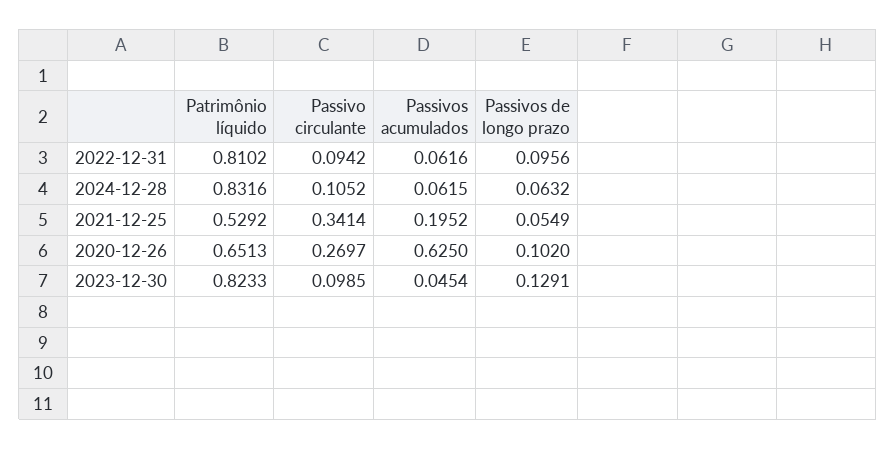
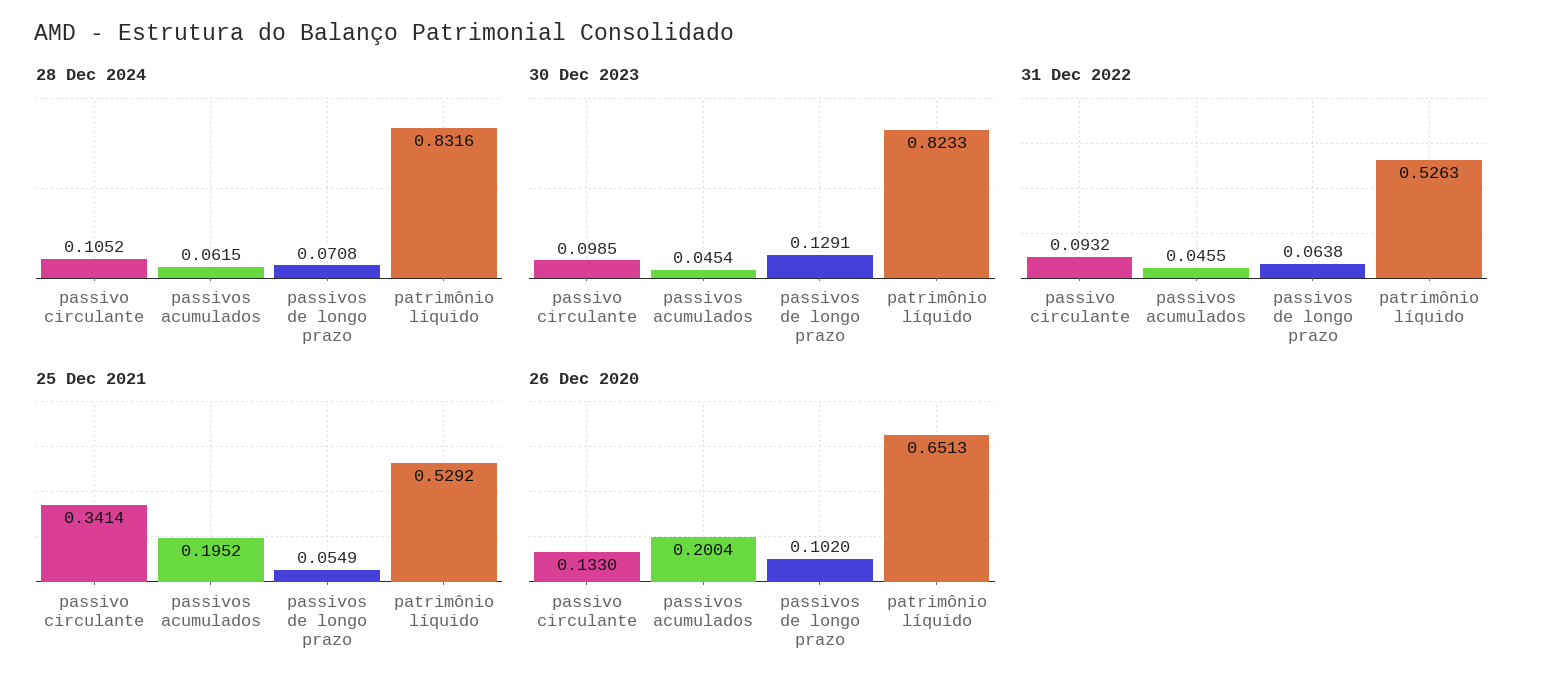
  {
    "2022-12-31": {
-     "Patrimônio líquido": 0.8102,
+     "Patrimônio líquido": 0.5263,
-     "Passivo circulante": 0.0942,
+     "Passivo circulante": 0.0932,
-     "Passivos acumulados": 0.0616,
+     "Passivos acumulados": 0.0455,
-     "Passivos de longo prazo": 0.0956
+     "Passivos de longo prazo": 0.0638
    },
    "2024-12-28": {
      "Patrimônio líquido": 0.8316,
      "Passivo circulante": 0.1052,
      "Passivos acumulados": 0.0615,
-     "Passivos de longo prazo": 0.0632
+     "Passivos de longo prazo": 0.0708
    },
    "2021-12-25": {
      "Patrimônio líquido": 0.5292,
      "Passivo circulante": 0.3414,
      "Passivos acumulados": 0.1952,
      "Passivos de longo prazo": 0.0549
    },
    "2020-12-26": {
      "Patrimônio líquido": 0.6513,
-     "Passivo circulante": 0.2697,
+     "Passivo circulante": 0.133,
-     "Passivos acumulados": 0.625,
+     "Passivos acumulados": 0.2004,
      "Passivos de longo prazo": 0.102
    },
    "2023-12-30": {
      "Patrimônio líquido": 0.8233,
      "Passivo circulante": 0.0985,
      "Passivos acumulados": 0.0454,
      "Passivos de longo prazo": 0.1291
    }
  }

